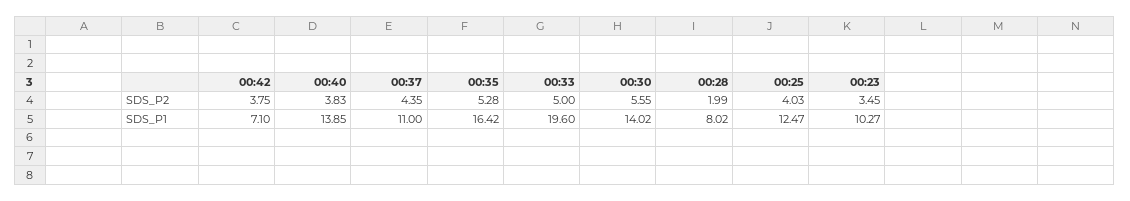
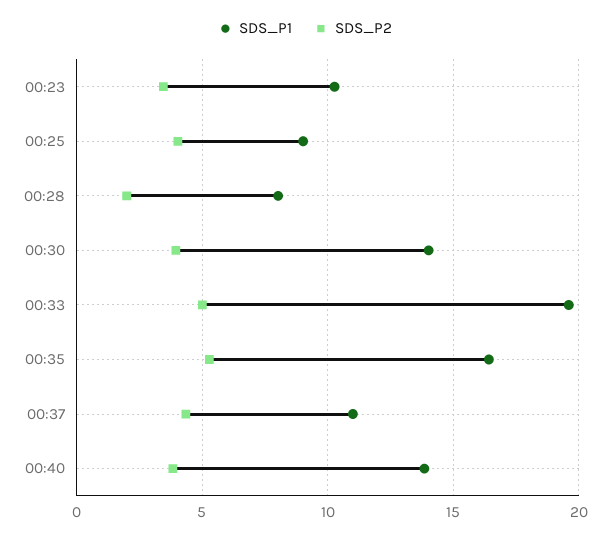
  {
    "SDS_P2": {
-     "00:42": 3.75,
      "00:40": 3.83,
      "00:37": 4.35,
      "00:35": 5.28,
      "00:33": 5,
-     "00:30": 5.55,
+     "00:30": 4,
      "00:28": 1.99,
      "00:25": 4.03,
      "00:23": 3.45
    },
    "SDS_P1": {
-     "00:42": 7.1,
      "00:40": 13.85,
      "00:37": 11,
      "00:35": 16.42,
      "00:33": 19.6,
      "00:30": 14.02,
      "00:28": 8.02,
-     "00:25": 12.47,
+     "00:25": 9,
      "00:23": 10.27
    }
  }

